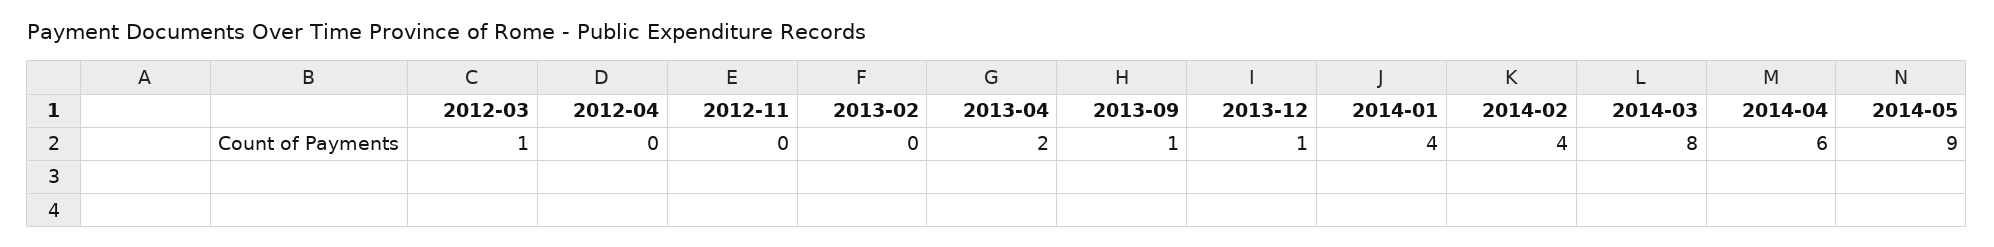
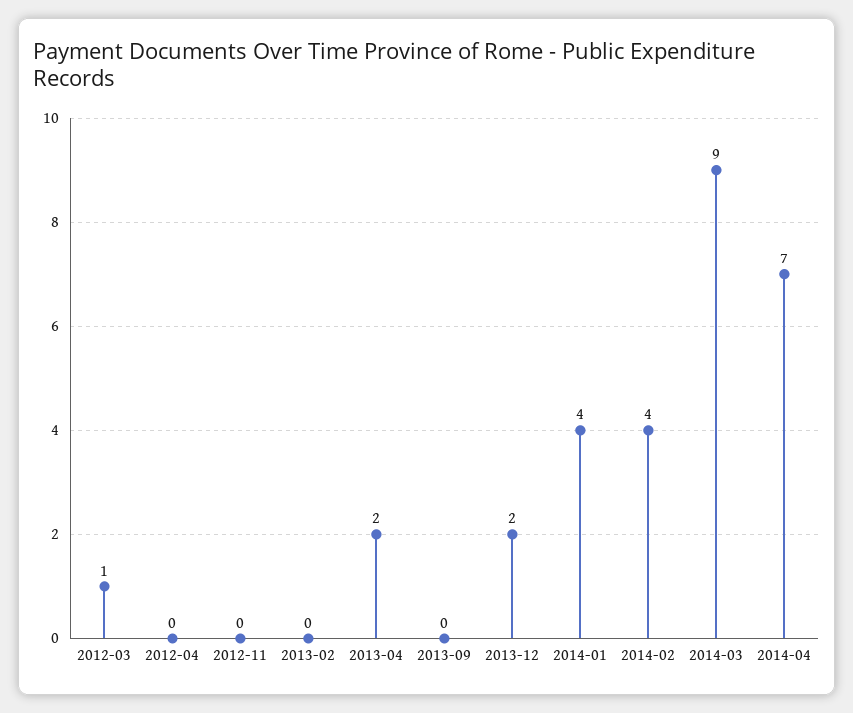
  {
    "2012-03": 1,
    "2012-04": 0,
    "2012-11": 0,
    "2013-02": 0,
    "2013-04": 2,
-   "2013-09": 1,
+   "2013-09": 0,
-   "2013-12": 1,
+   "2013-12": 2,
    "2014-01": 4,
    "2014-02": 4,
-   "2014-03": 8,
+   "2014-03": 9,
-   "2014-04": 6,
+   "2014-04": 7
-   "2014-05": 9
  }

